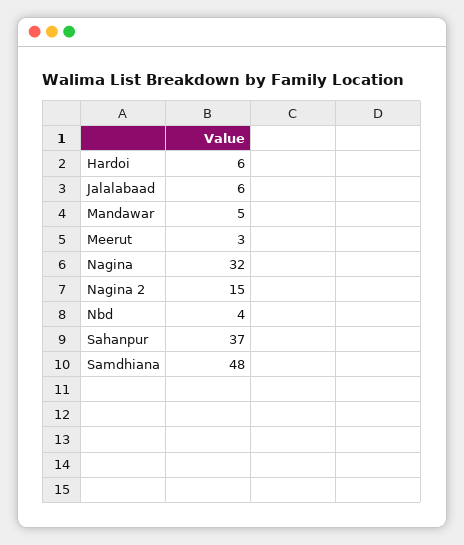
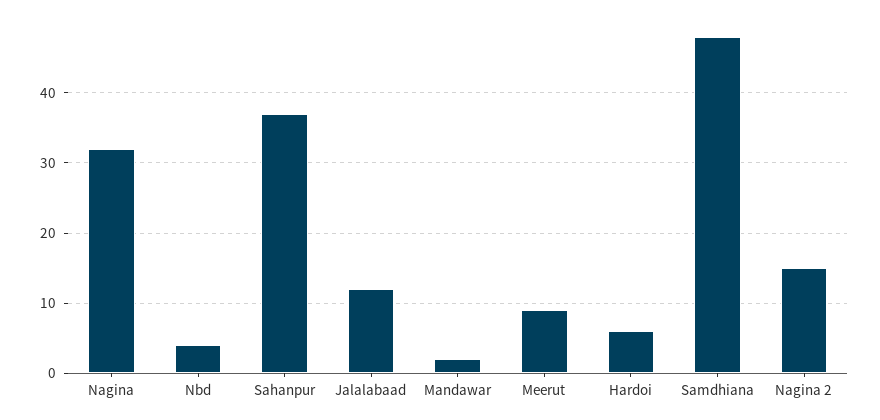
  {
    "Hardoi": 6,
-   "Jalalabaad": 6,
+   "Jalalabaad": 12,
-   "Mandawar": 5,
+   "Mandawar": 2,
-   "Meerut": 3,
+   "Meerut": 9,
    "Nagina": 32,
    "Nagina 2": 15,
    "Nbd": 4,
    "Sahanpur": 37,
    "Samdhiana": 48
  }

